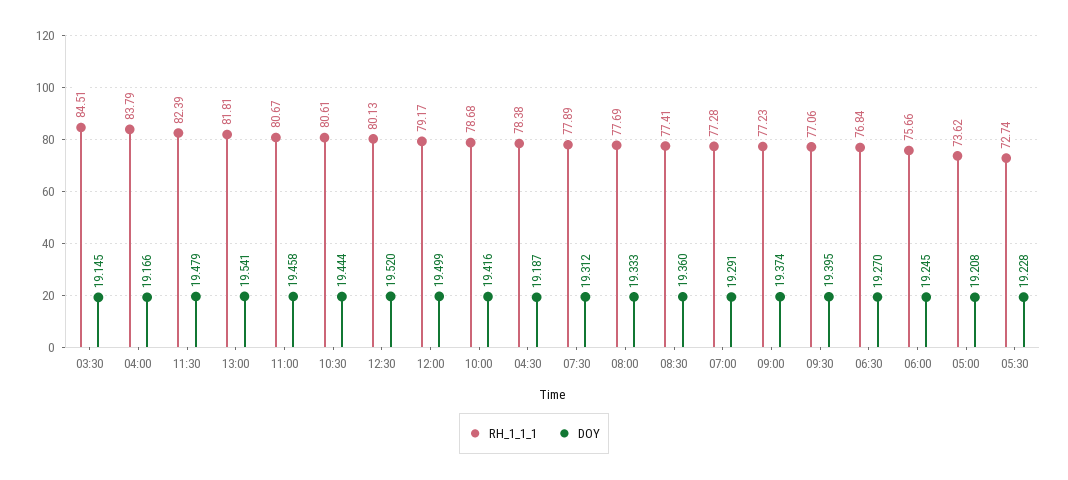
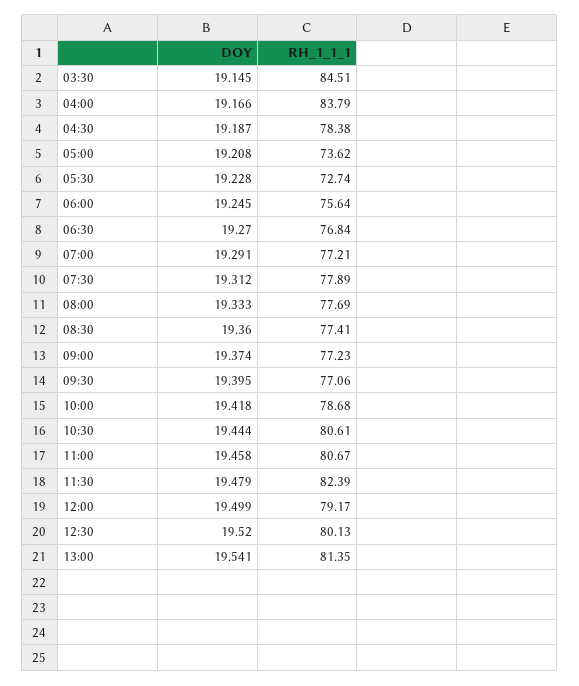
  {
    "RH_1_1_1": {
      "03:30": 84.51,
      "04:00": 83.79,
      "11:30": 82.39,
-     "13:00": 81.81,
+     "13:00": 81.35,
      "11:00": 80.67,
      "10:30": 80.61,
      "12:30": 80.13,
      "12:00": 79.17,
      "10:00": 78.68,
      "04:30": 78.38,
      "07:30": 77.89,
      "08:00": 77.69,
      "08:30": 77.41,
-     "07:00": 77.28,
+     "07:00": 77.21,
      "09:00": 77.23,
      "09:30": 77.06,
      "06:30": 76.84,
-     "06:00": 75.66,
+     "06:00": 75.64,
      "05:00": 73.62,
      "05:30": 72.74
    },
    "DOY": {
      "03:30": 19.145,
      "04:00": 19.166,
      "11:30": 19.479,
      "13:00": 19.541,
      "11:00": 19.458,
      "10:30": 19.444,
      "12:30": 19.52,
      "12:00": 19.499,
-     "10:00": 19.416,
+     "10:00": 19.418,
      "04:30": 19.187,
      "07:30": 19.312,
      "08:00": 19.333,
      "08:30": 19.36,
      "07:00": 19.291,
      "09:00": 19.374,
      "09:30": 19.395,
      "06:30": 19.27,
      "06:00": 19.245,
      "05:00": 19.208,
      "05:30": 19.228
    }
  }

